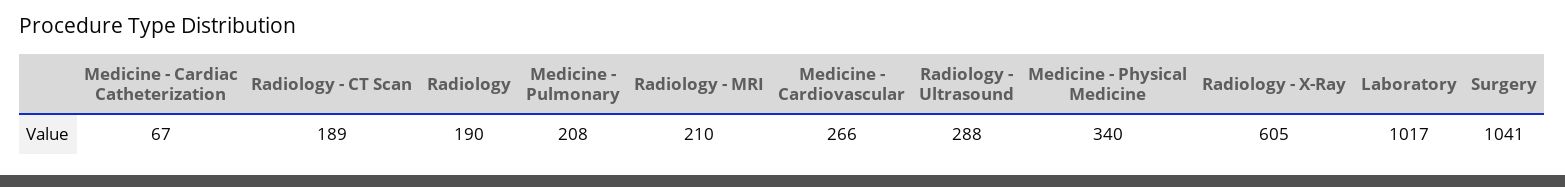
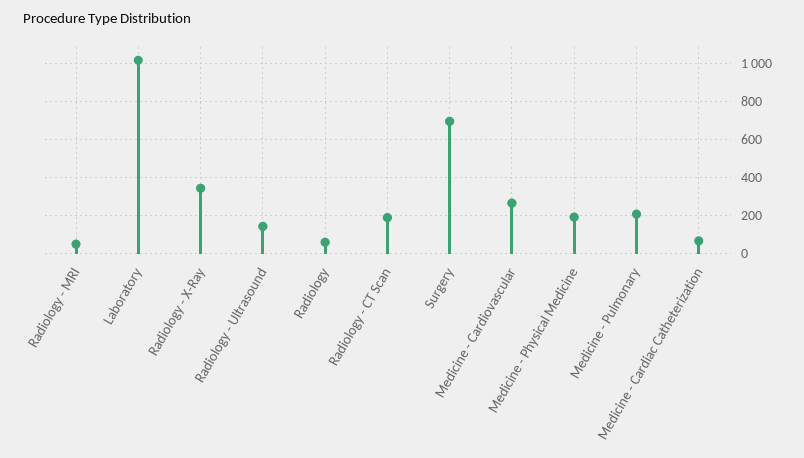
  {
    "Medicine - Cardiac Catheterization": 67,
    "Radiology - CT Scan": 189,
-   "Radiology": 190,
+   "Radiology": 50,
    "Medicine - Pulmonary": 208,
-   "Radiology - MRI": 210,
+   "Radiology - MRI": 50,
    "Medicine - Cardiovascular": 266,
-   "Radiology - Ultrasound": 288,
+   "Radiology - Ultrasound": 150,
-   "Medicine - Physical Medicine": 340,
+   "Medicine - Physical Medicine": 200,
-   "Radiology - X-Ray": 605,
+   "Radiology - X-Ray": 350,
    "Laboratory": 1017,
-   "Surgery": 1041
+   "Surgery": 700
  }

